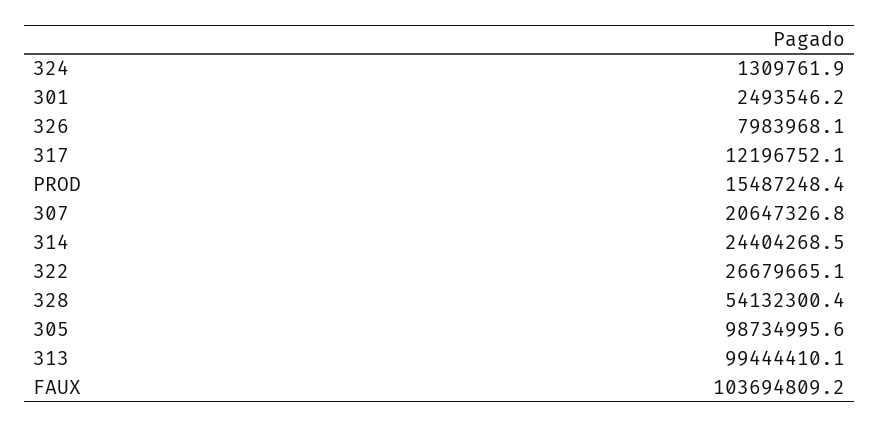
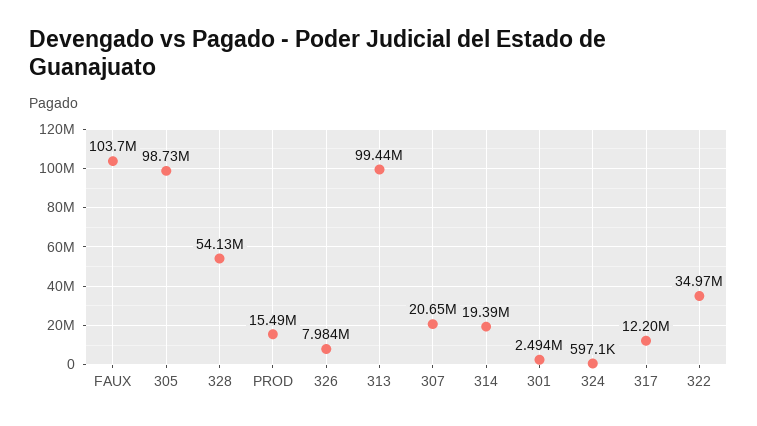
  {
-   "324": 1309761.9,
+   "324": 597100,
    "301": 2493546.2,
    "326": 7983968.1,
    "317": 12196752.1,
    "PROD": 15487248.4,
    "307": 20647326.8,
-   "314": 24404268.5,
+   "314": 19390000,
-   "322": 26679665.1,
+   "322": 34970000,
    "328": 54132300.4,
    "305": 98734995.6,
    "313": 99444410.1,
    "FAUX": 103694809.2
  }

